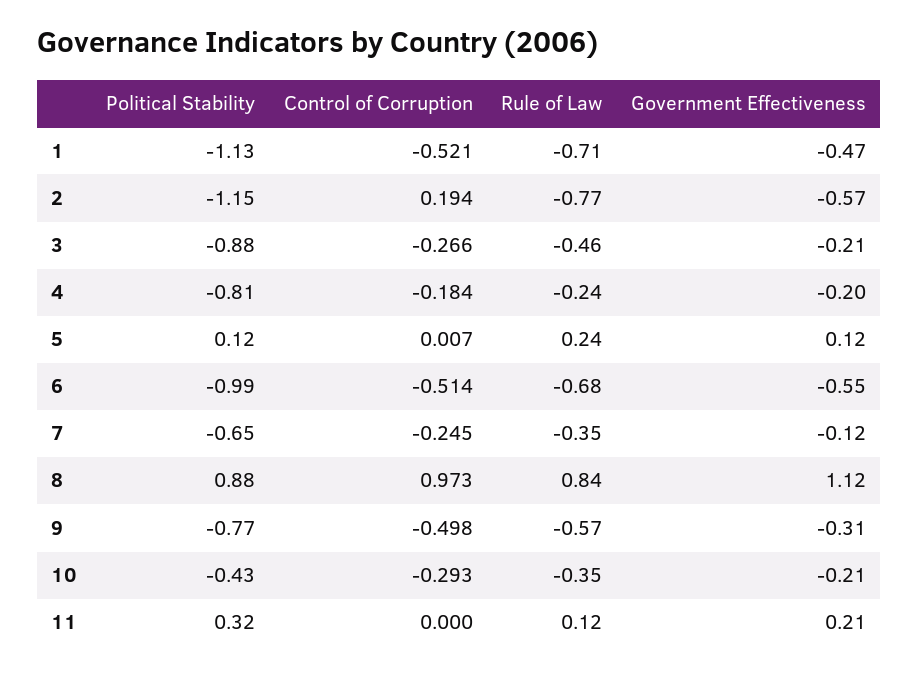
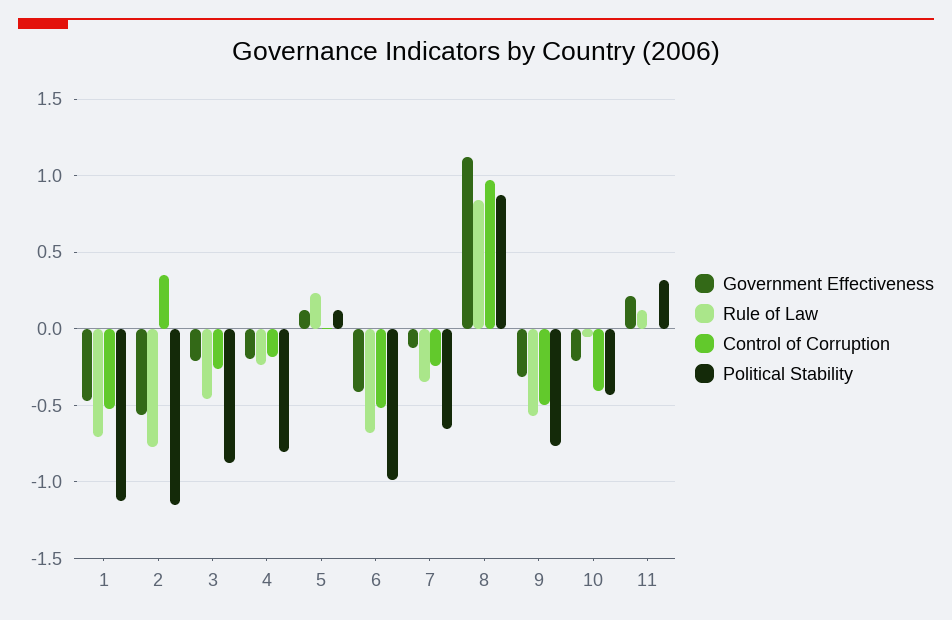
  {
    "Political Stability": {
      "1": -1.13,
      "2": -1.15,
      "3": -0.88,
      "4": -0.81,
      "5": 0.12,
      "6": -0.99,
      "7": -0.65,
      "8": 0.88,
      "9": -0.77,
      "10": -0.43,
      "11": 0.32
    },
    "Control of Corruption": {
      "1": -0.521,
-     "2": 0.194,
+     "2": 0.35,
      "3": -0.266,
      "4": -0.184,
      "5": 0.007,
      "6": -0.514,
      "7": -0.245,
      "8": 0.973,
      "9": -0.498,
-     "10": -0.293,
+     "10": -0.4,
      "11": 0
    },
    "Rule of Law": {
      "1": -0.71,
      "2": -0.77,
      "3": -0.46,
      "4": -0.24,
      "5": 0.24,
      "6": -0.68,
      "7": -0.35,
      "8": 0.84,
      "9": -0.57,
-     "10": -0.35,
+     "10": -0.05,
      "11": 0.12
    },
    "Government Effectiveness": {
      "1": -0.47,
      "2": -0.57,
      "3": -0.21,
      "4": -0.2,
      "5": 0.12,
-     "6": -0.55,
+     "6": -0.4,
      "7": -0.12,
      "8": 1.12,
      "9": -0.31,
      "10": -0.21,
      "11": 0.21
    }
  }

